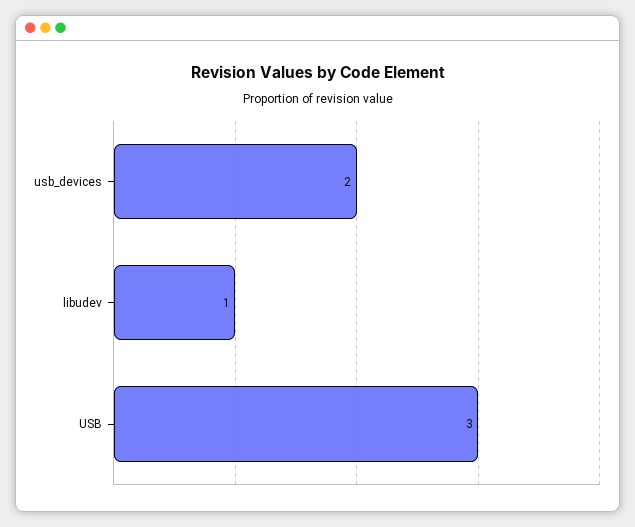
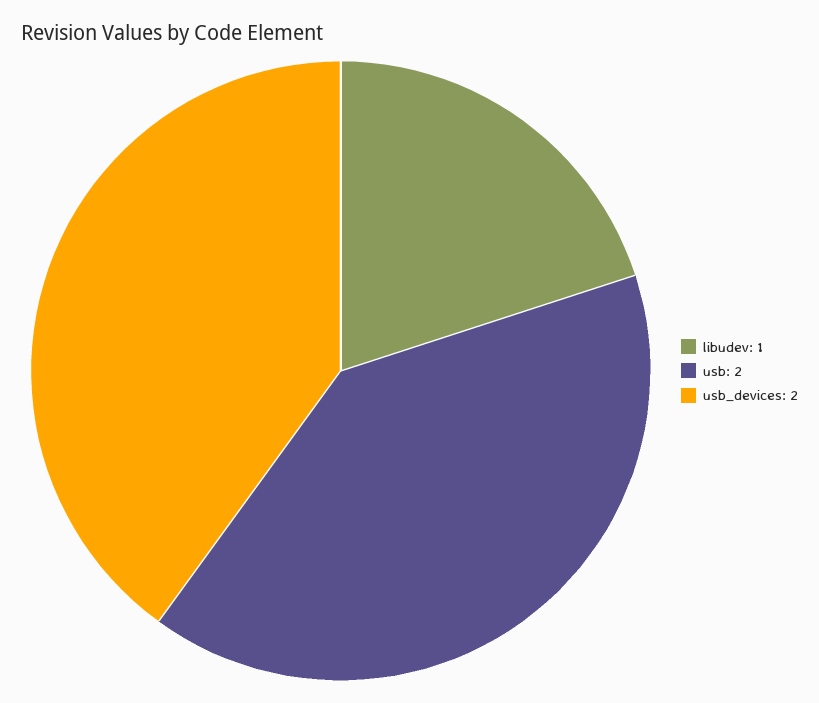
  {
    "usb_devices": 2,
    "libudev": 1,
-   "USB": 3
+   "USB": 2
  }

